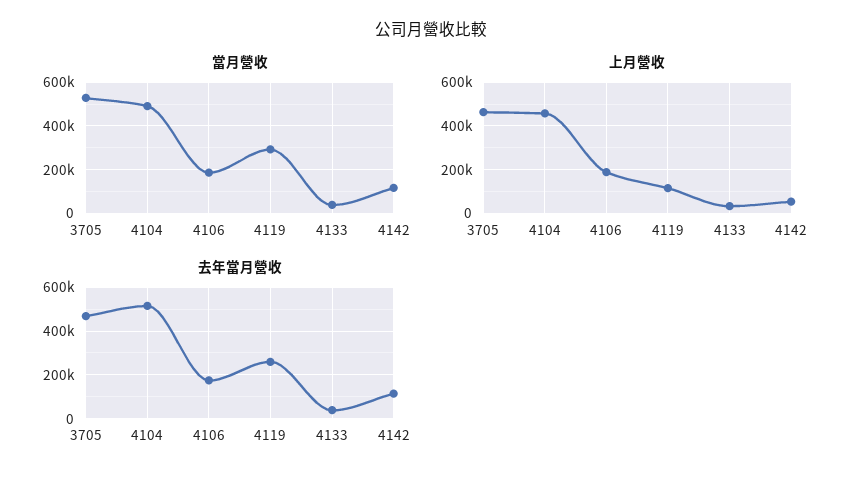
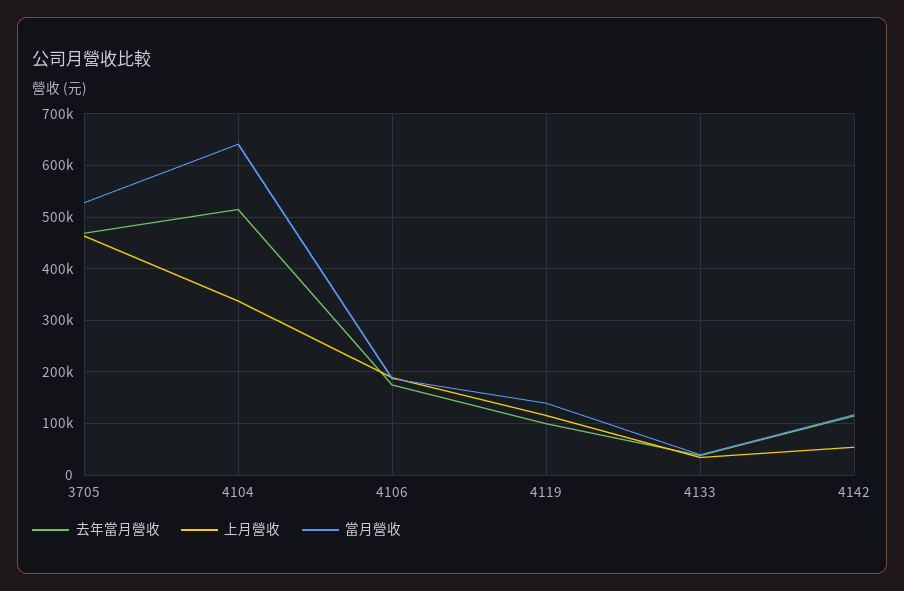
  {
    "當月營收": {
      "3705": 520000,
-     "4104": 500000,
+     "4104": 640000,
      "4106": 180000,
-     "4119": 300000,
+     "4119": 140000,
      "4133": 40000,
      "4142": 120000
    },
    "上月營收": {
      "3705": 460000,
-     "4104": 450000,
+     "4104": 340000,
      "4106": 180000,
      "4119": 120000,
      "4133": 40000,
      "4142": 60000
    },
    "去年當月營收": {
      "3705": 460000,
      "4104": 520000,
      "4106": 180000,
-     "4119": 250000,
+     "4119": 100000,
      "4133": 40000,
      "4142": 120000
    }
  }

